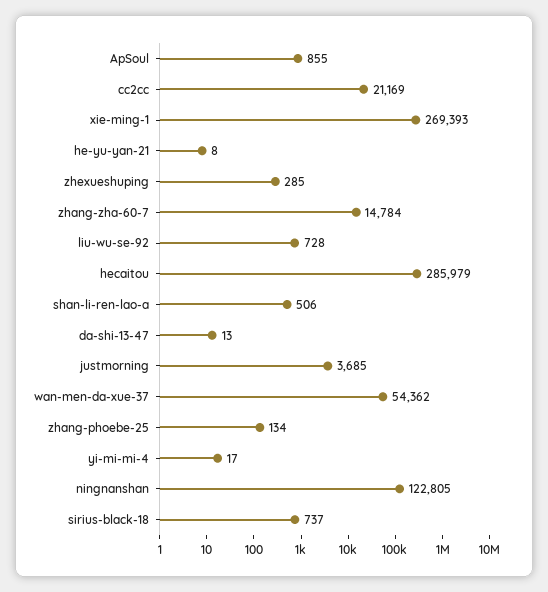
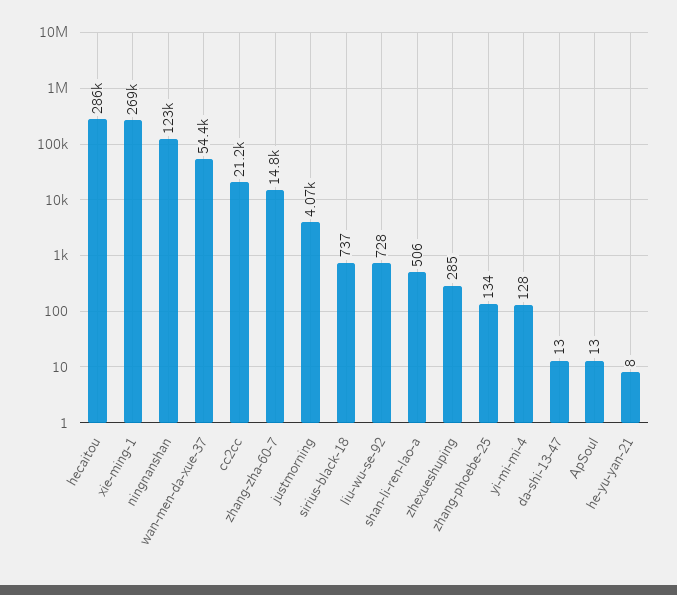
  {
-   "ApSoul": 855,
+   "ApSoul": 13,
    "cc2cc": 21169,
    "xie-ming-1": 269393,
    "he-yu-yan-21": 8,
    "zhexueshuping": 285,
    "zhang-zha-60-7": 14784,
    "liu-wu-se-92": 728,
    "hecaitou": 285979,
    "shan-li-ren-lao-a": 506,
    "da-shi-13-47": 13,
-   "justmorning": 3685,
+   "justmorning": 4070,
    "wan-men-da-xue-37": 54362,
    "zhang-phoebe-25": 134,
-   "yi-mi-mi-4": 17,
+   "yi-mi-mi-4": 128,
    "ningnanshan": 122805,
    "sirius-black-18": 737
  }

